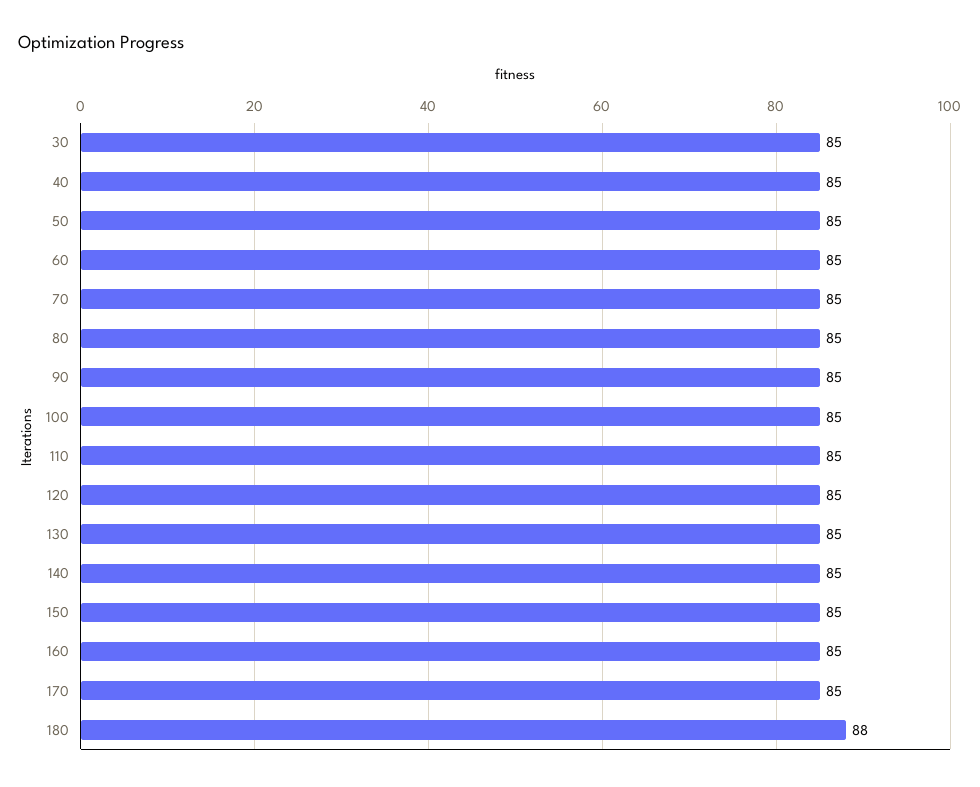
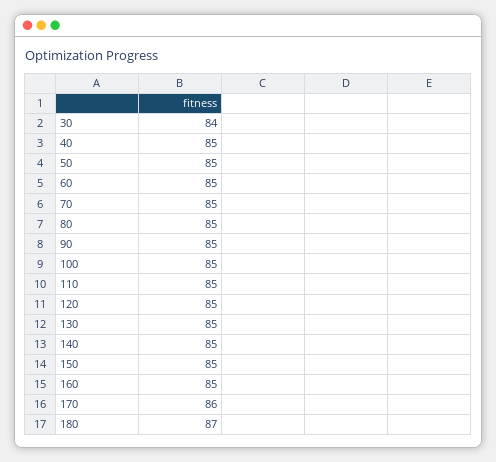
  {
-   "30": 85,
+   "30": 84,
    "40": 85,
    "50": 85,
    "60": 85,
    "70": 85,
    "80": 85,
    "90": 85,
    "100": 85,
    "110": 85,
    "120": 85,
    "130": 85,
    "140": 85,
    "150": 85,
    "160": 85,
-   "170": 85,
+   "170": 86,
-   "180": 88
+   "180": 87
  }

